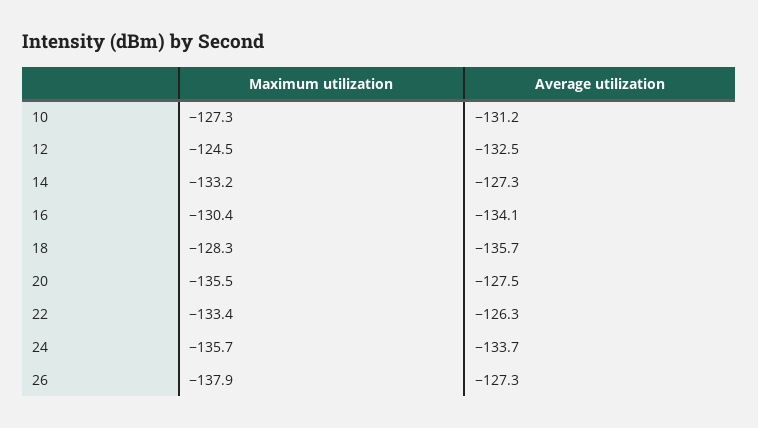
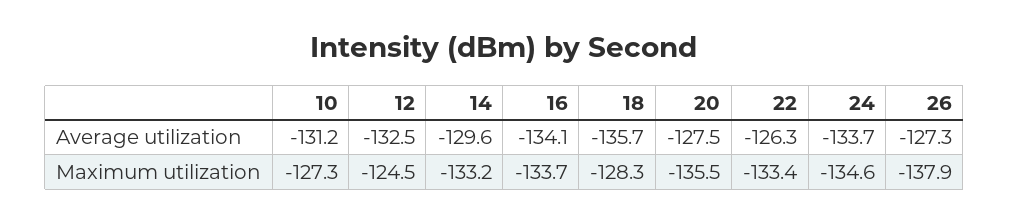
  {
    "Maximum utilization": {
      "10": -127.3,
      "12": -124.5,
      "14": -133.2,
-     "16": -130.4,
+     "16": -133.7,
      "18": -128.3,
      "20": -135.5,
      "22": -133.4,
-     "24": -135.7,
+     "24": -134.6,
      "26": -137.9
    },
    "Average utilization": {
      "10": -131.2,
      "12": -132.5,
-     "14": -127.3,
+     "14": -129.6,
      "16": -134.1,
      "18": -135.7,
      "20": -127.5,
      "22": -126.3,
      "24": -133.7,
      "26": -127.3
    }
  }

